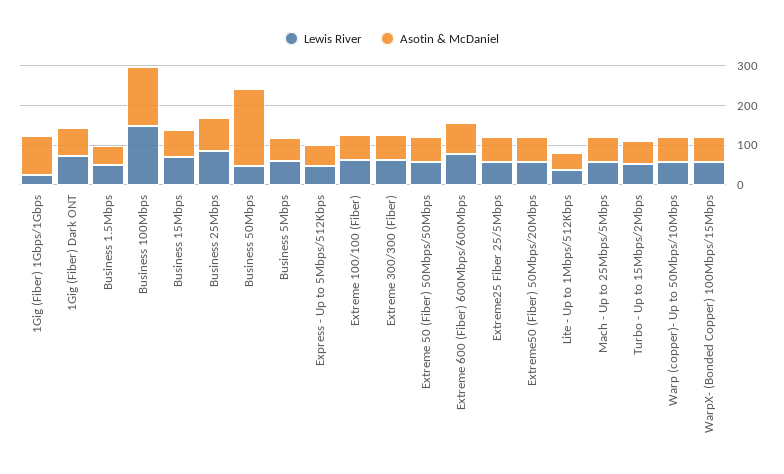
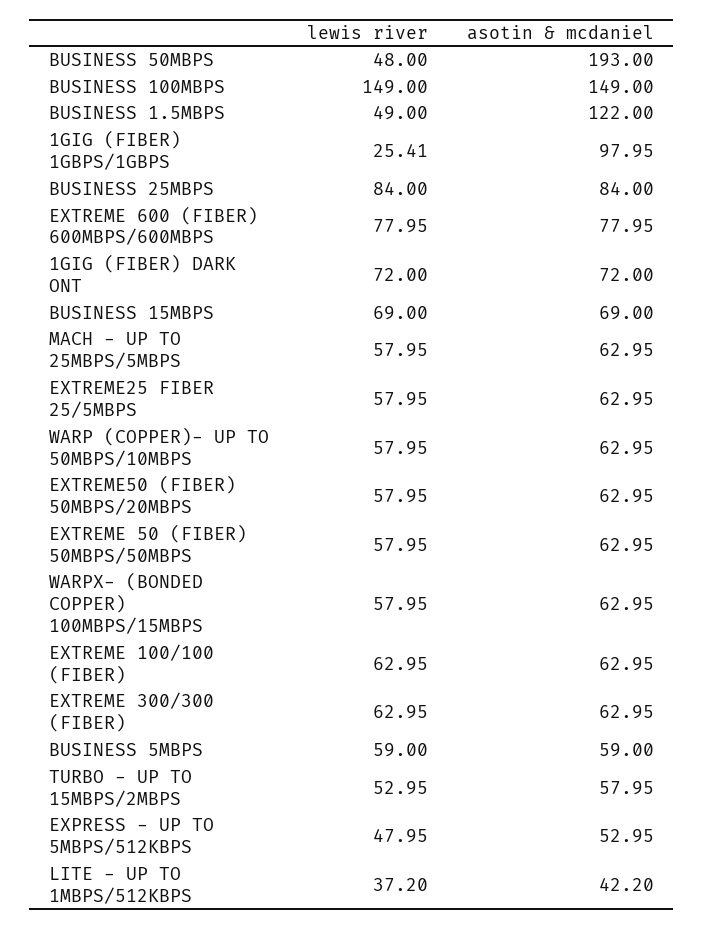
  {
    "Lewis River": {
      "1Gig (Fiber) 1Gbps/1Gbps": 25.41,
      "1Gig (Fiber) Dark ONT": 72,
      "Business 1.5Mbps": 49,
      "Business 100Mbps": 149,
      "Business 15Mbps": 69,
      "Business 25Mbps": 84,
      "Business 50Mbps": 48,
      "Business 5Mbps": 59,
      "Express - Up to 5Mbps/512Kbps": 47.95,
      "Extreme 100/100 (Fiber)": 62.95,
      "Extreme 300/300 (Fiber)": 62.95,
      "Extreme 50 (Fiber) 50Mbps/50Mbps": 57.95,
      "Extreme 600 (Fiber) 600Mbps/600Mbps": 77.95,
      "Extreme25 Fiber 25/5Mbps": 57.95,
      "Extreme50 (Fiber) 50Mbps/20Mbps": 57.95,
      "Lite - Up to 1Mbps/512Kbps": 37.2,
      "Mach - Up to 25Mbps/5Mbps": 57.95,
      "Turbo - Up to 15Mbps/2Mbps": 52.95,
      "Warp (copper)- Up to 50Mbps/10Mbps": 57.95,
      "WarpX- (Bonded Copper) 100Mbps/15Mbps": 57.95
    },
    "Asotin & McDaniel": {
      "1Gig (Fiber) 1Gbps/1Gbps": 97.95,
      "1Gig (Fiber) Dark ONT": 72,
-     "Business 1.5Mbps": 50,
+     "Business 1.5Mbps": 122,
      "Business 100Mbps": 149,
      "Business 15Mbps": 69,
      "Business 25Mbps": 84,
      "Business 50Mbps": 193,
      "Business 5Mbps": 59,
      "Express - Up to 5Mbps/512Kbps": 52.95,
      "Extreme 100/100 (Fiber)": 62.95,
      "Extreme 300/300 (Fiber)": 62.95,
      "Extreme 50 (Fiber) 50Mbps/50Mbps": 62.95,
      "Extreme 600 (Fiber) 600Mbps/600Mbps": 77.95,
      "Extreme25 Fiber 25/5Mbps": 62.95,
      "Extreme50 (Fiber) 50Mbps/20Mbps": 62.95,
      "Lite - Up to 1Mbps/512Kbps": 42.2,
      "Mach - Up to 25Mbps/5Mbps": 62.95,
      "Turbo - Up to 15Mbps/2Mbps": 57.95,
      "Warp (copper)- Up to 50Mbps/10Mbps": 62.95,
      "WarpX- (Bonded Copper) 100Mbps/15Mbps": 62.95
    }
  }

